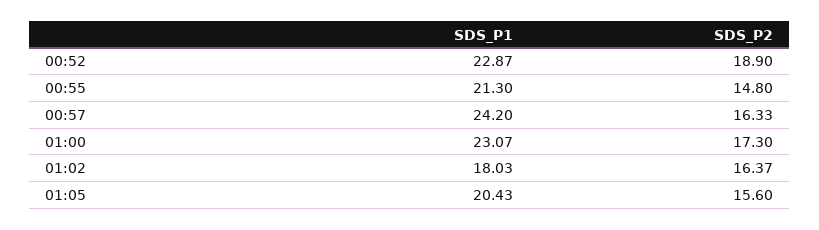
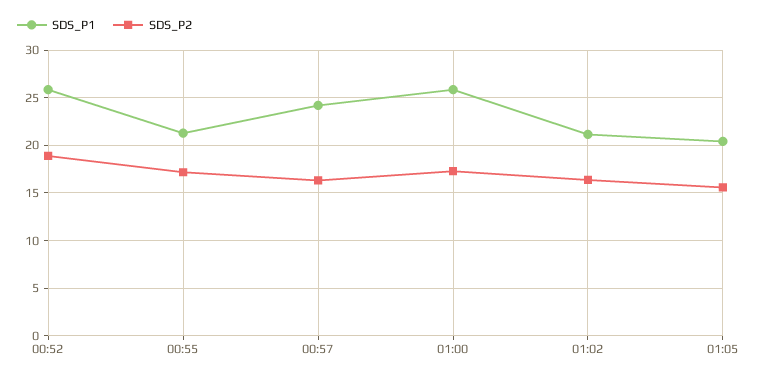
  {
    "SDS_P1": {
-     "00:52": 22.87,
+     "00:52": 26,
      "00:55": 21.3,
      "00:57": 24.2,
-     "01:00": 23.07,
+     "01:00": 26,
-     "01:02": 18.03,
+     "01:02": 21,
      "01:05": 20.43
    },
    "SDS_P2": {
      "00:52": 18.9,
-     "00:55": 14.8,
+     "00:55": 17,
      "00:57": 16.33,
      "01:00": 17.3,
      "01:02": 16.37,
      "01:05": 15.6
    }
  }

